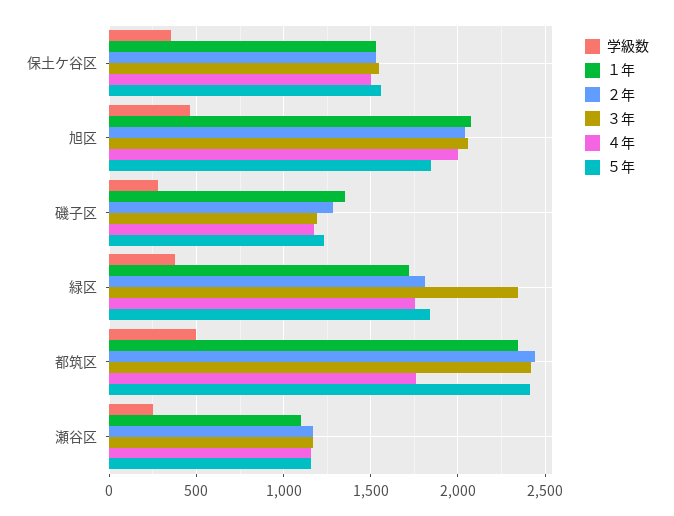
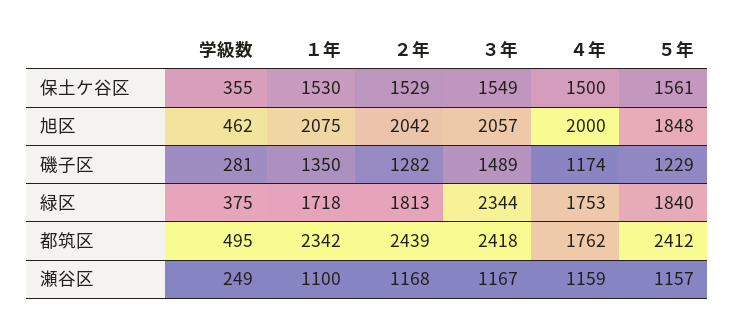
  {
    "学級数": {
      "保土ケ谷区": 355,
      "旭区": 462,
      "磯子区": 281,
      "緑区": 375,
      "都筑区": 495,
      "瀬谷区": 249
    },
    "１年": {
      "保土ケ谷区": 1530,
      "旭区": 2075,
      "磯子区": 1350,
      "緑区": 1718,
      "都筑区": 2342,
      "瀬谷区": 1100
    },
    "２年": {
      "保土ケ谷区": 1529,
      "旭区": 2042,
      "磯子区": 1282,
      "緑区": 1813,
      "都筑区": 2439,
      "瀬谷区": 1168
    },
    "３年": {
      "保土ケ谷区": 1549,
      "旭区": 2057,
-     "磯子区": 1200,
+     "磯子区": 1489,
      "緑区": 2344,
      "都筑区": 2418,
      "瀬谷区": 1167
    },
    "４年": {
      "保土ケ谷区": 1500,
      "旭区": 2000,
      "磯子区": 1174,
      "緑区": 1753,
      "都筑区": 1762,
      "瀬谷区": 1159
    },
    "５年": {
      "保土ケ谷区": 1561,
      "旭区": 1848,
      "磯子区": 1229,
      "緑区": 1840,
      "都筑区": 2412,
      "瀬谷区": 1157
    }
  }

